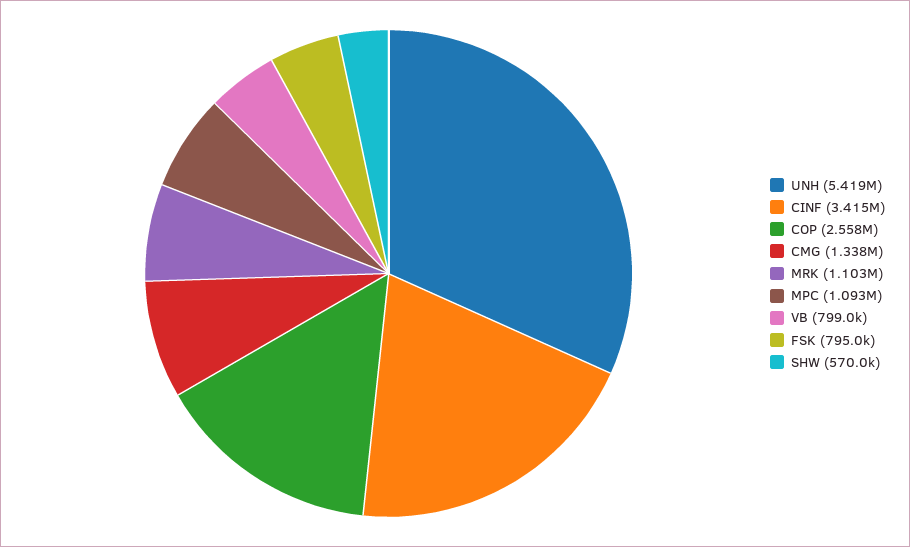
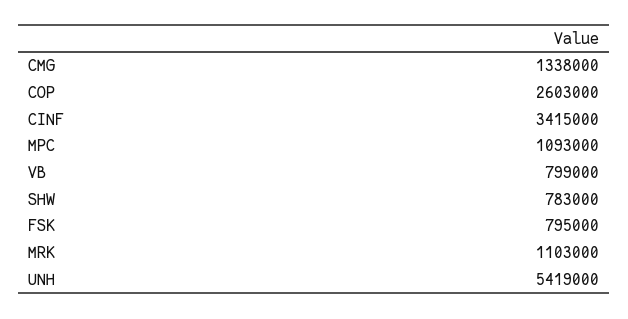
  {
    "UNH": 5419000,
    "CINF": 3415000,
-   "COP": 2558000,
+   "COP": 2603000,
    "CMG": 1338000,
    "MRK": 1103000,
    "MPC": 1093000,
    "VB": 799000,
    "FSK": 795000,
-   "SHW": 570000
+   "SHW": 783000
  }

